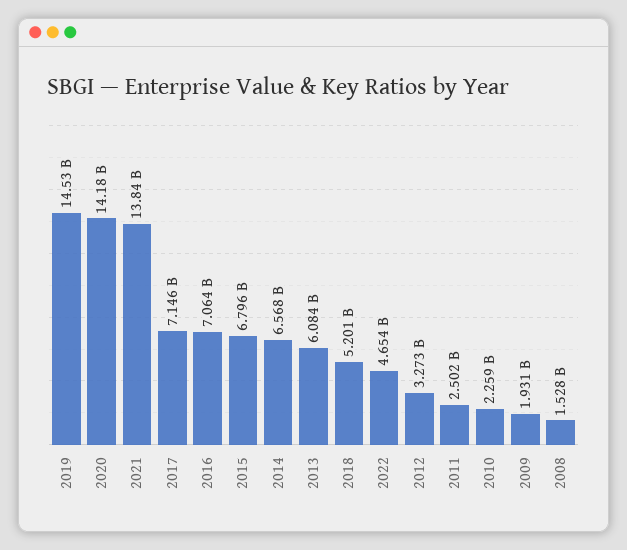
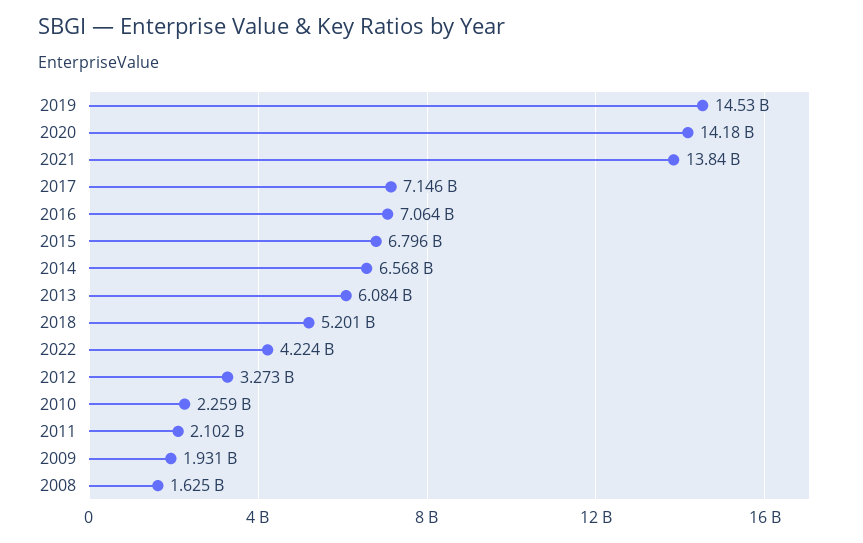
  {
    "2019": 14530000000,
    "2020": 14180000000,
    "2021": 13840000000,
    "2017": 7146000000,
    "2016": 7064000000,
    "2015": 6796000000,
    "2014": 6568000000,
    "2013": 6084000000,
    "2018": 5201000000,
-   "2022": 4654000000,
+   "2022": 4224000000,
    "2012": 3273000000,
-   "2011": 2502000000,
+   "2011": 2102000000,
    "2010": 2259000000,
    "2009": 1931000000,
-   "2008": 1528000000
+   "2008": 1625000000
  }

